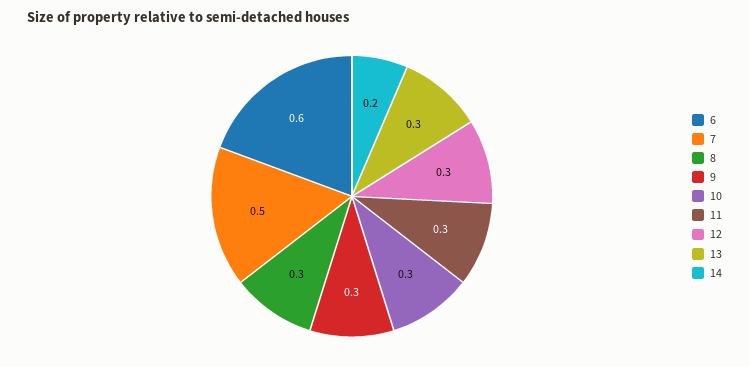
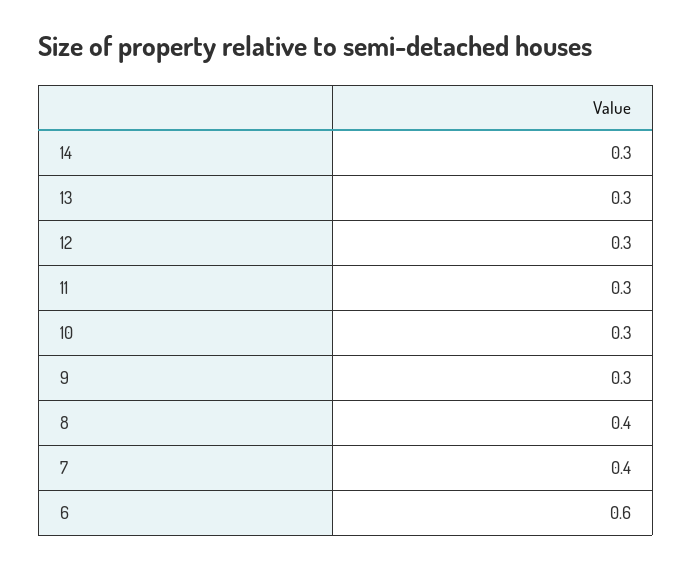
  {
    "6": 0.6,
-   "7": 0.5,
+   "7": 0.4,
-   "8": 0.3,
+   "8": 0.4,
    "9": 0.3,
    "10": 0.3,
    "11": 0.3,
    "12": 0.3,
    "13": 0.3,
-   "14": 0.2
+   "14": 0.3
  }

